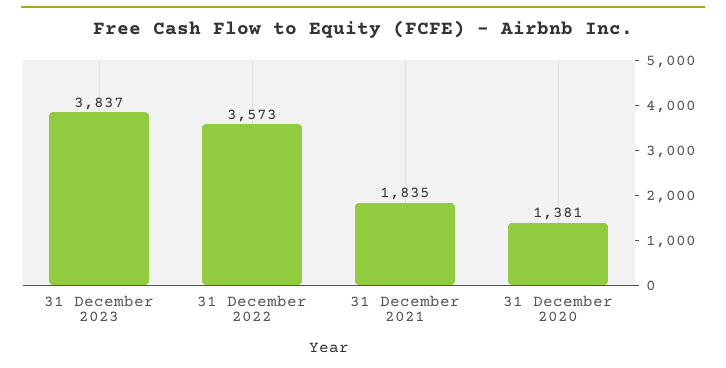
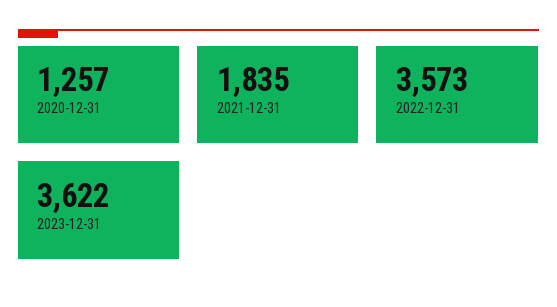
  {
-   "31 December 2023": 3837,
+   "31 December 2023": 3622,
    "31 December 2022": 3573,
    "31 December 2021": 1835,
-   "31 December 2020": 1381
+   "31 December 2020": 1257
  }

